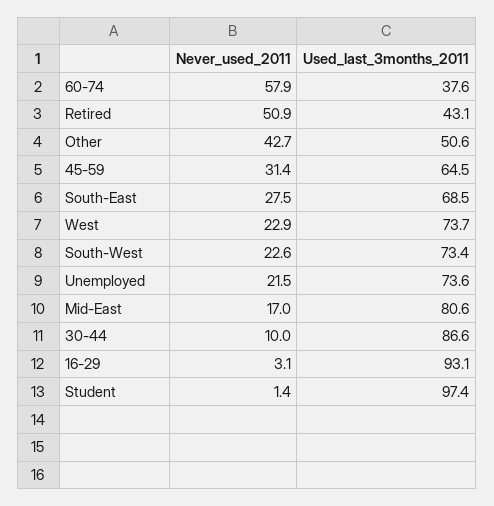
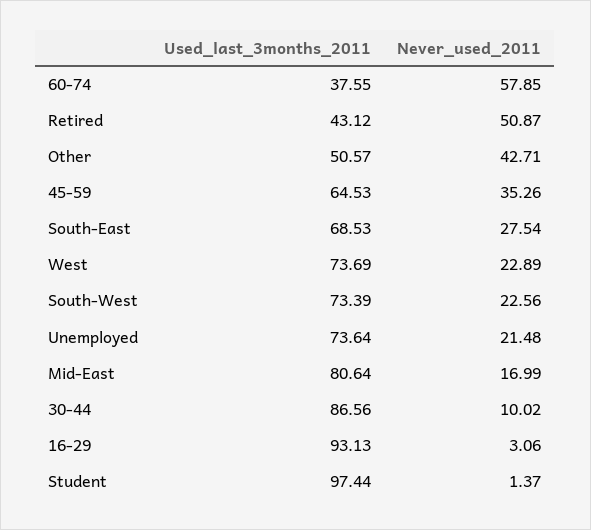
  {
    "Never_used_2011": {
      "60-74": 57.85,
      "Retired": 50.87,
      "Other": 42.71,
-     "45-59": 31.4,
+     "45-59": 35.26,
      "South-East": 27.54,
      "West": 22.89,
      "South-West": 22.56,
      "Unemployed": 21.48,
      "Mid-East": 16.99,
      "30-44": 10.02,
      "16-29": 3.06,
      "Student": 1.37
    },
    "Used_last_3months_2011": {
      "60-74": 37.55,
      "Retired": 43.12,
      "Other": 50.57,
      "45-59": 64.53,
      "South-East": 68.53,
      "West": 73.69,
      "South-West": 73.39,
      "Unemployed": 73.64,
      "Mid-East": 80.64,
      "30-44": 86.56,
      "16-29": 93.13,
      "Student": 97.44
    }
  }

